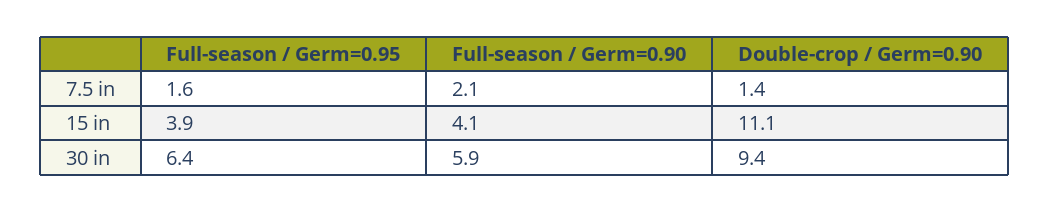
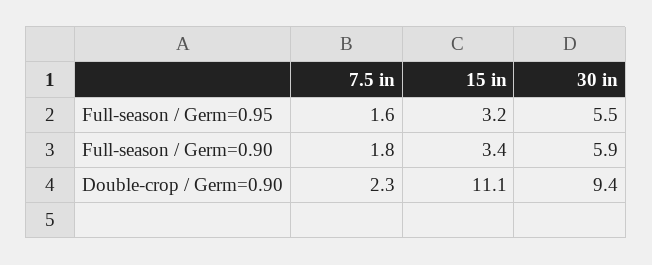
  {
    "Full-season / Germ=0.95": {
      "7.5 in": 1.6,
-     "15 in": 3.9,
+     "15 in": 3.2,
-     "30 in": 6.4
+     "30 in": 5.5
    },
    "Full-season / Germ=0.90": {
-     "7.5 in": 2.1,
+     "7.5 in": 1.8,
-     "15 in": 4.1,
+     "15 in": 3.4,
      "30 in": 5.9
    },
    "Double-crop / Germ=0.90": {
-     "7.5 in": 1.4,
+     "7.5 in": 2.3,
      "15 in": 11.1,
      "30 in": 9.4
    }
  }

